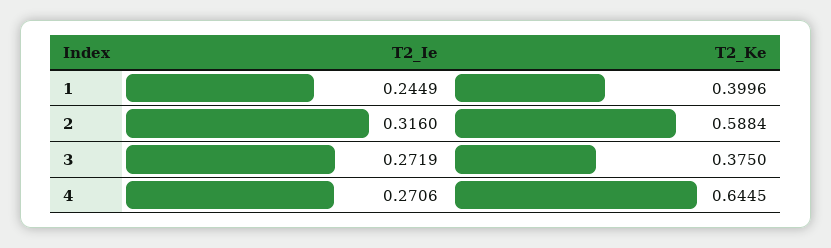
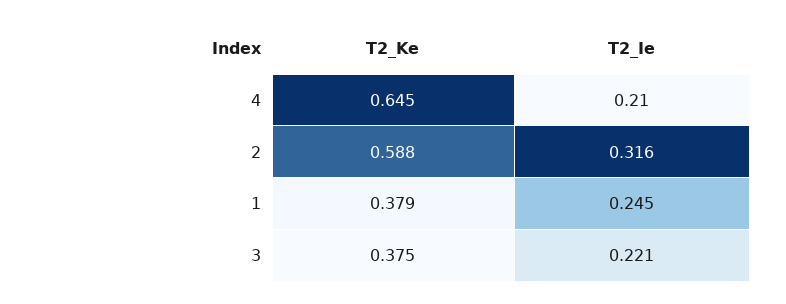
  {
    "T2_Ie": {
      "1": 0.2449,
      "2": 0.316,
-     "3": 0.2719,
+     "3": 0.221,
-     "4": 0.2706
+     "4": 0.21
    },
    "T2_Ke": {
-     "1": 0.3996,
+     "1": 0.379,
      "2": 0.5884,
      "3": 0.375,
      "4": 0.6445
    }
  }

